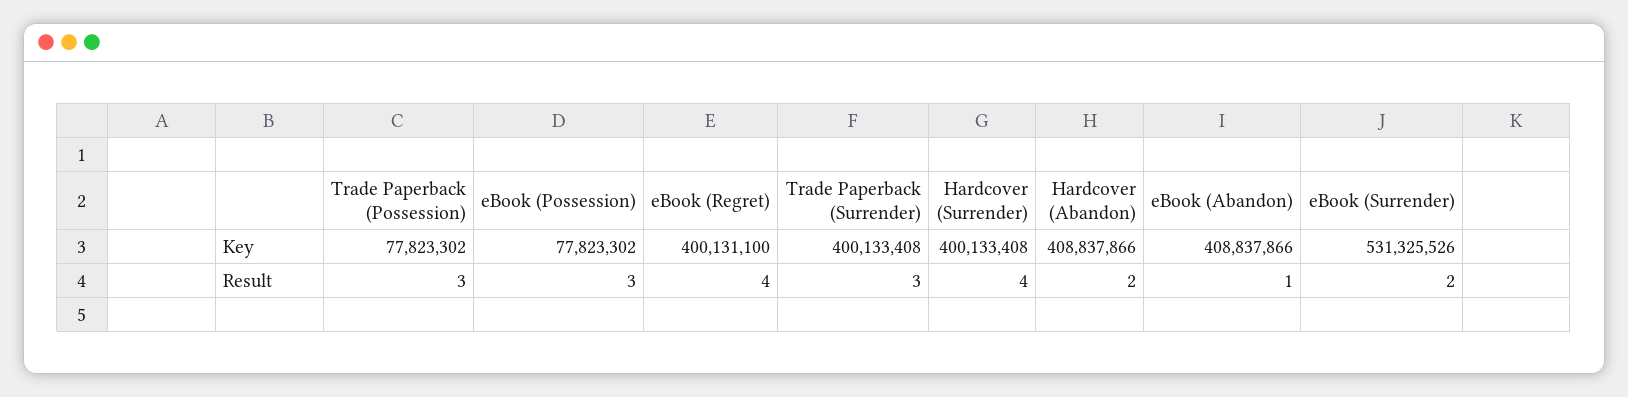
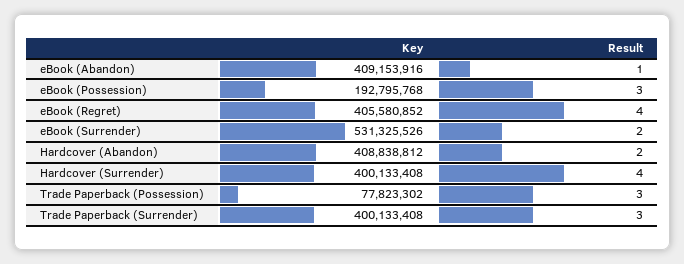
  {
    "Trade Paperback (Possession)": {
      "Key": 77823302,
      "Result": 3
    },
    "eBook (Possession)": {
-     "Key": 77823302,
+     "Key": 192795768,
      "Result": 3
    },
    "eBook (Regret)": {
-     "Key": 400131100,
+     "Key": 405580852,
      "Result": 4
    },
    "Trade Paperback (Surrender)": {
      "Key": 400133408,
      "Result": 3
    },
    "Hardcover (Surrender)": {
      "Key": 400133408,
      "Result": 4
    },
    "Hardcover (Abandon)": {
-     "Key": 408837866,
+     "Key": 408838812,
      "Result": 2
    },
    "eBook (Abandon)": {
-     "Key": 408837866,
+     "Key": 409153916,
      "Result": 1
    },
    "eBook (Surrender)": {
      "Key": 531325526,
      "Result": 2
    }
  }

